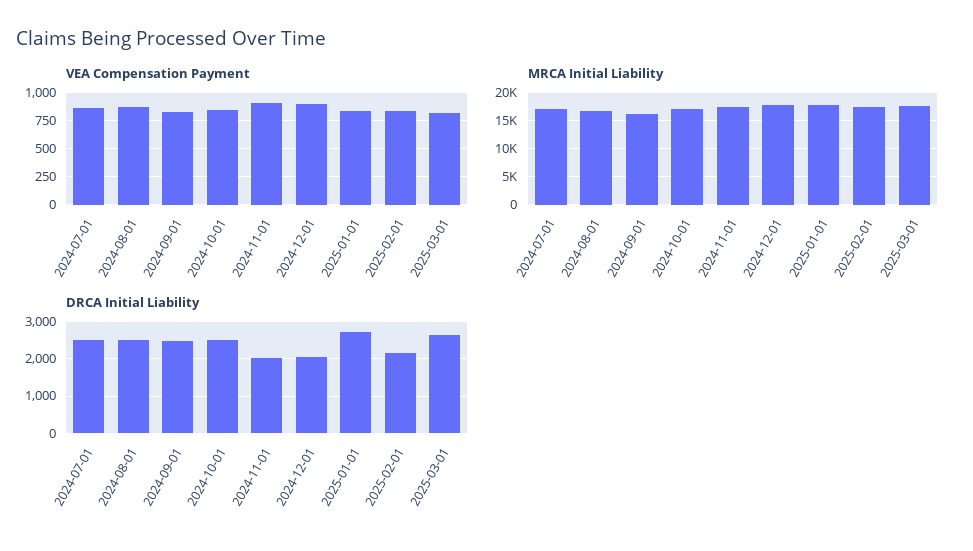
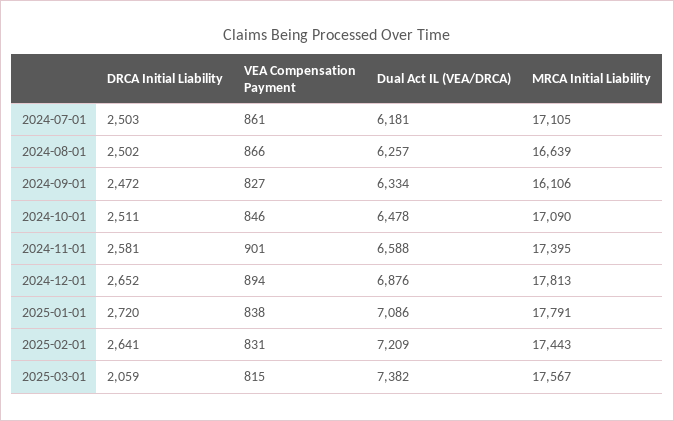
  {
    "VEA Compensation Payment": {
      "2024-07-01": 861,
      "2024-08-01": 866,
      "2024-09-01": 827,
      "2024-10-01": 846,
      "2024-11-01": 901,
      "2024-12-01": 894,
      "2025-01-01": 838,
      "2025-02-01": 831,
      "2025-03-01": 815
    },
    "MRCA Initial Liability": {
      "2024-07-01": 17105,
      "2024-08-01": 16639,
      "2024-09-01": 16106,
      "2024-10-01": 17090,
      "2024-11-01": 17395,
      "2024-12-01": 17813,
      "2025-01-01": 17791,
      "2025-02-01": 17443,
      "2025-03-01": 17567
    },
    "DRCA Initial Liability": {
      "2024-07-01": 2503,
      "2024-08-01": 2502,
      "2024-09-01": 2472,
      "2024-10-01": 2511,
-     "2024-11-01": 2000,
+     "2024-11-01": 2581,
-     "2024-12-01": 2000,
+     "2024-12-01": 2652,
      "2025-01-01": 2720,
-     "2025-02-01": 2200,
+     "2025-02-01": 2641,
-     "2025-03-01": 2600
+     "2025-03-01": 2059
-   }
+   },
+   "Dual Act IL (VEA/DRCA)": {
+     "2024-07-01": 6181,
+     "2024-08-01": 6257,
+     "2024-09-01": 6334,
+     "2024-10-01": 6478,
+     "2024-11-01": 6588,
+     "2024-12-01": 6876,
+     "2025-01-01": 7086,
+     "2025-02-01": 7209,
+     "2025-03-01": 7382
+   }
  }

